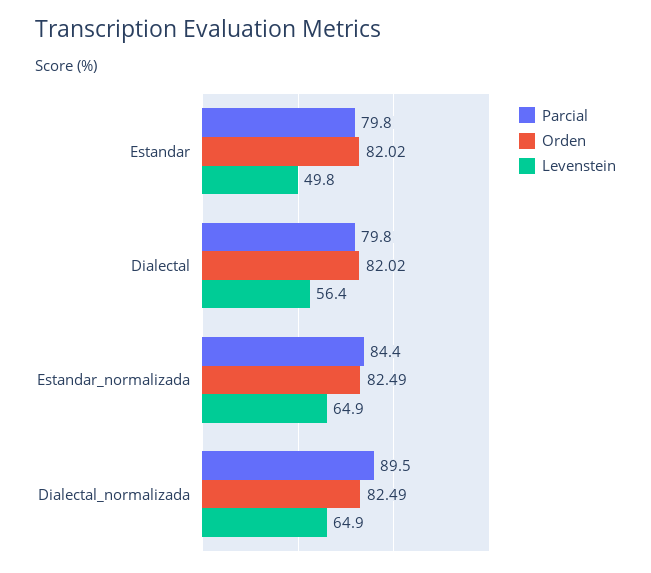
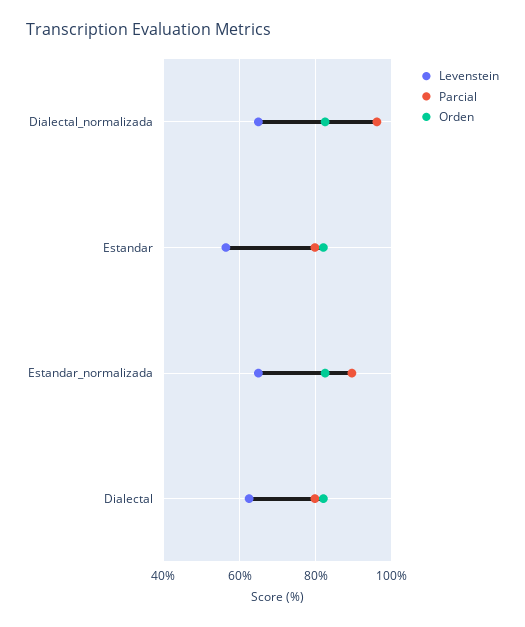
  {
    "Parcial": {
      "Estandar": 79.8,
      "Dialectal": 79.8,
-     "Estandar_normalizada": 84.4,
+     "Estandar_normalizada": 90,
-     "Dialectal_normalizada": 89.5
+     "Dialectal_normalizada": 96
    },
    "Orden": {
      "Estandar": 82.02,
      "Dialectal": 82.02,
      "Estandar_normalizada": 82.49,
      "Dialectal_normalizada": 82.49
    },
    "Levenstein": {
-     "Estandar": 49.8,
+     "Estandar": 56,
-     "Dialectal": 56.4,
+     "Dialectal": 62,
      "Estandar_normalizada": 64.9,
      "Dialectal_normalizada": 64.9
    }
  }

